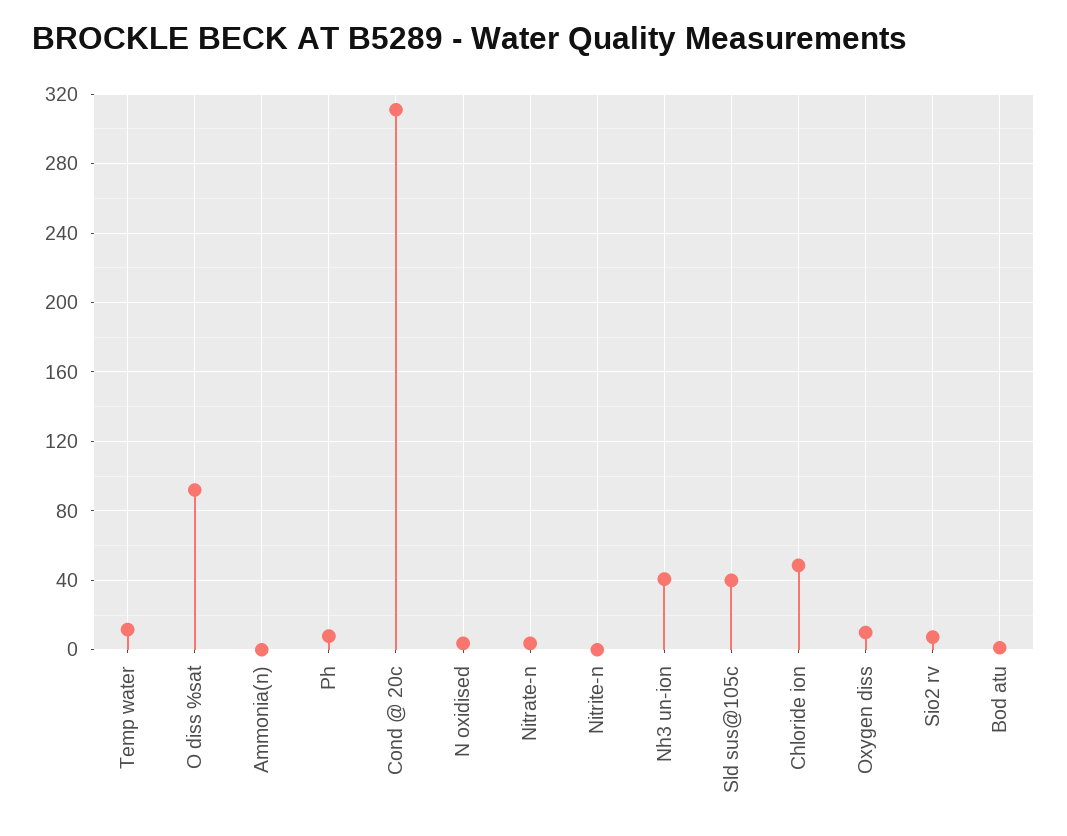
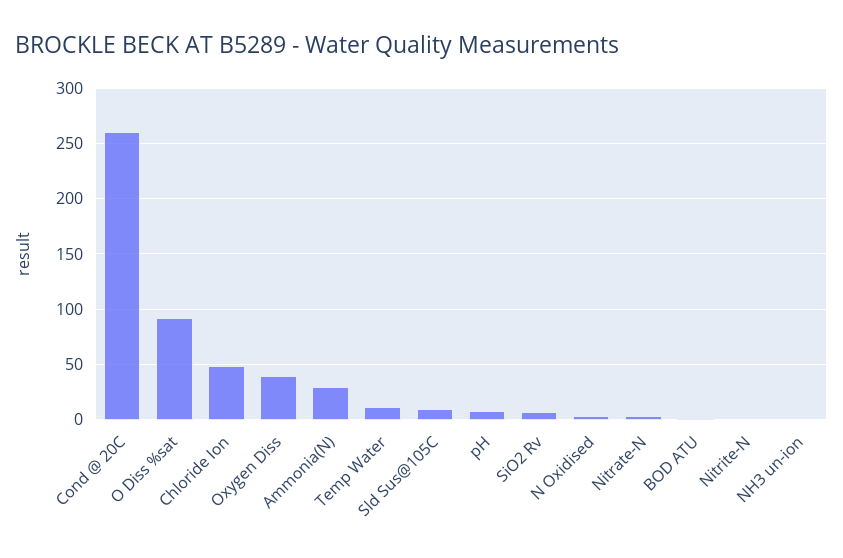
  {
    "Temp water": 10,
    "O diss %sat": 90,
-   "Ammonia(n)": 0,
+   "Ammonia(n)": 30,
    "Ph": 10,
-   "Cond @ 20c": 310,
+   "Cond @ 20c": 260,
    "N oxidised": 5,
    "Nitrate-n": 5,
    "Nitrite-n": 0,
-   "Nh3 un-ion": 40,
+   "Nh3 un-ion": 0,
-   "Sld sus@105c": 40,
+   "Sld sus@105c": 10,
    "Chloride ion": 50,
-   "Oxygen diss": 10,
+   "Oxygen diss": 40,
    "Sio2 rv": 5,
    "Bod atu": 0
  }

